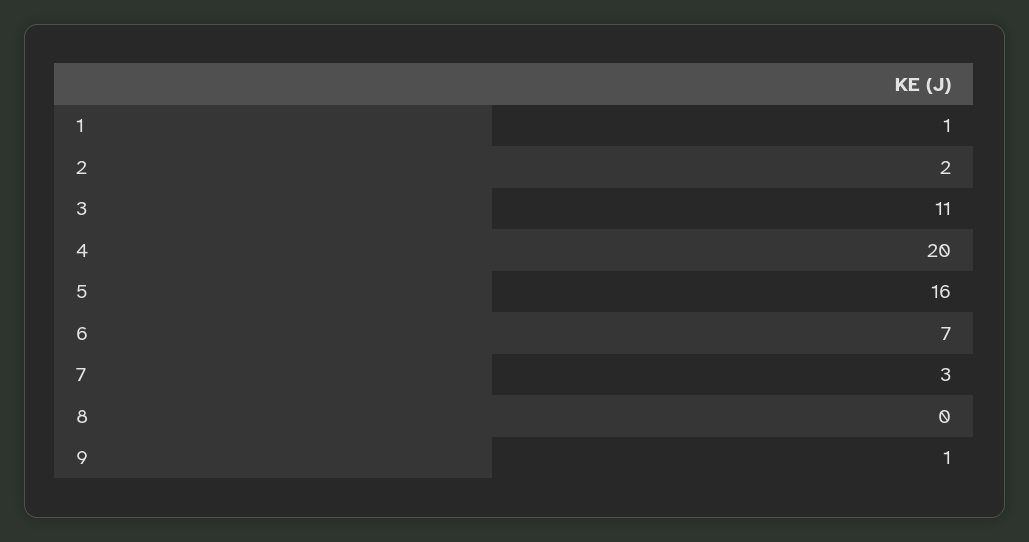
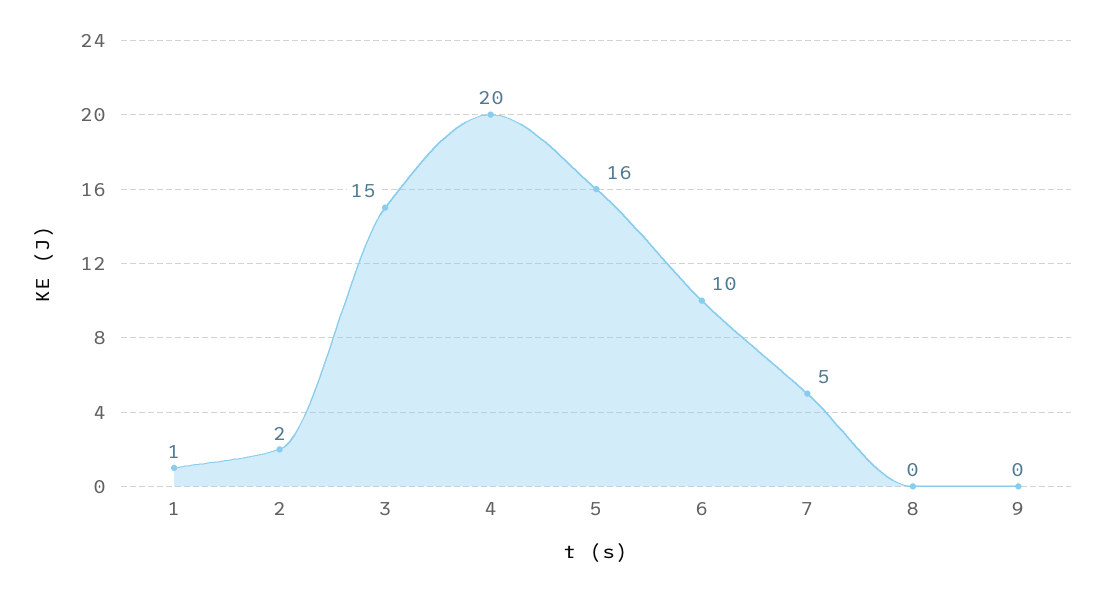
  {
    "1": 1,
    "2": 2,
-   "3": 11,
+   "3": 15,
    "4": 20,
    "5": 16,
-   "6": 7,
+   "6": 10,
-   "7": 3,
+   "7": 5,
    "8": 0,
-   "9": 1
+   "9": 0
  }

